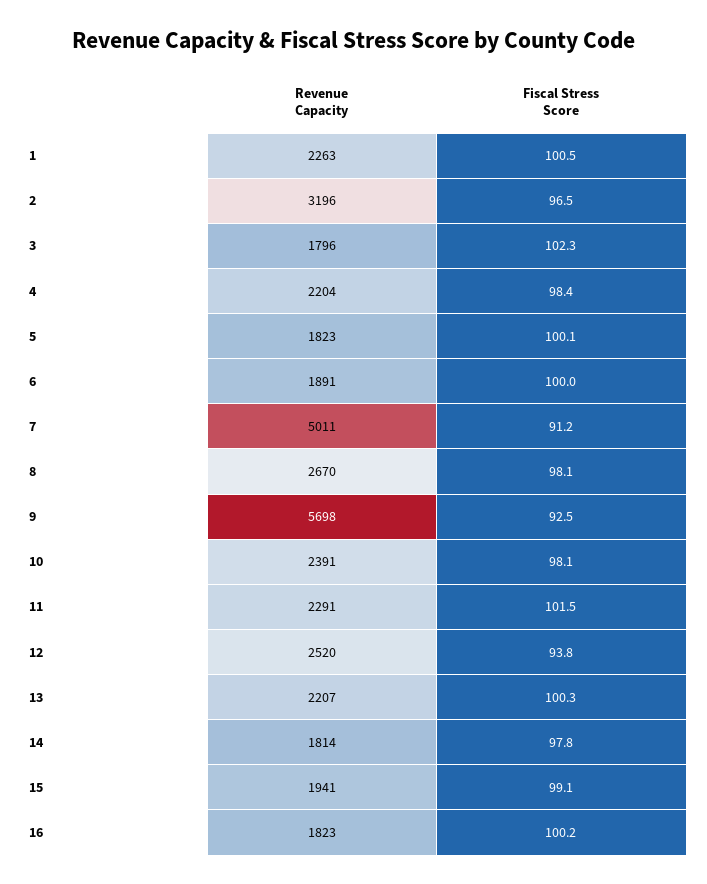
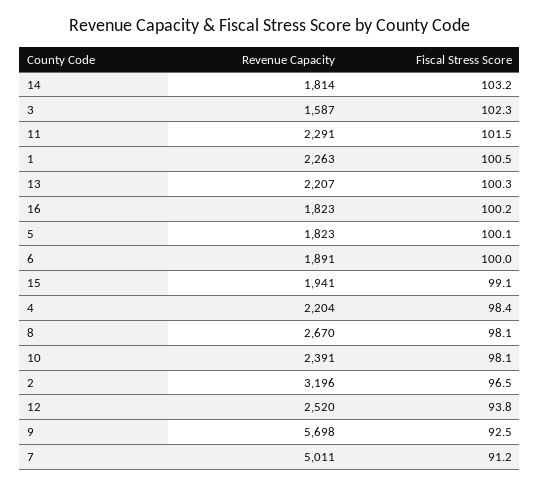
  {
    "Revenue Capacity": {
      "1": 2263,
      "2": 3196,
-     "3": 1796,
+     "3": 1587,
      "4": 2204,
      "5": 1823,
      "6": 1891,
      "7": 5011,
      "8": 2670,
      "9": 5698,
      "10": 2391,
      "11": 2291,
      "12": 2520,
      "13": 2207,
      "14": 1814,
      "15": 1941,
      "16": 1823
    },
    "Fiscal Stress Score": {
      "1": 100.5,
      "2": 96.5,
      "3": 102.3,
      "4": 98.4,
      "5": 100.1,
      "6": 100,
      "7": 91.2,
      "8": 98.1,
      "9": 92.5,
      "10": 98.1,
      "11": 101.5,
      "12": 93.8,
      "13": 100.3,
-     "14": 97.8,
+     "14": 103.2,
      "15": 99.1,
      "16": 100.2
    }
  }

